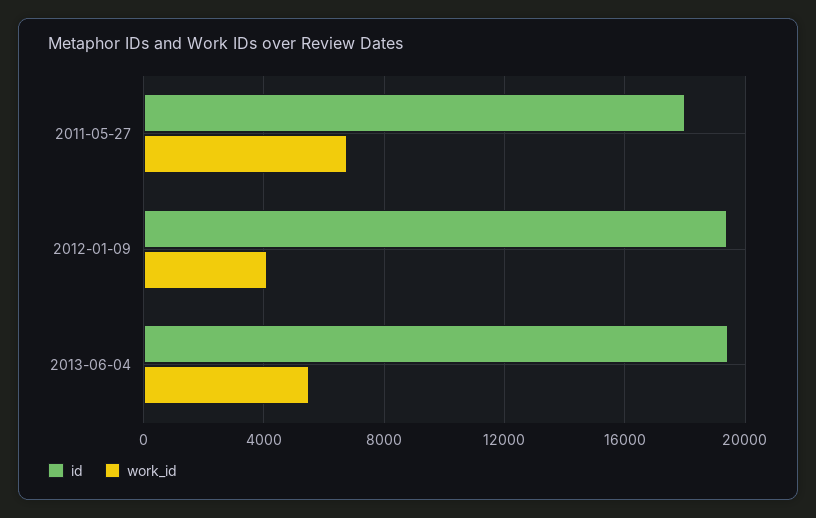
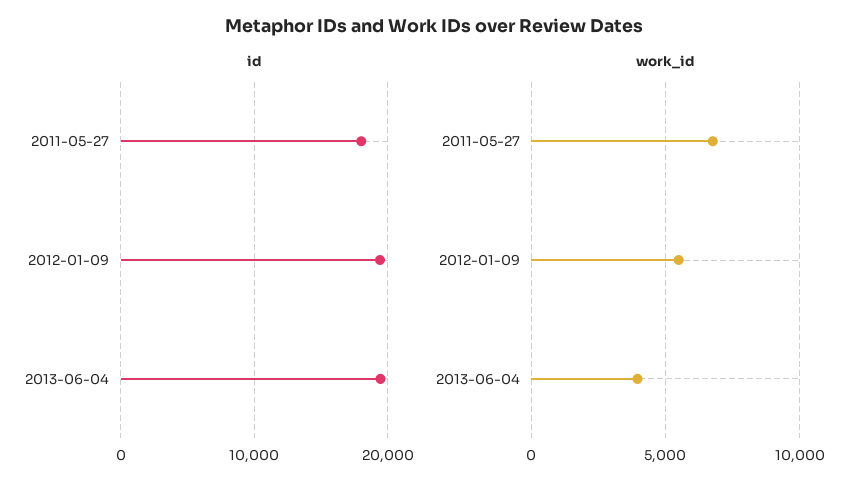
  {
    "id": {
      "2011-05-27": 18000,
      "2012-01-09": 19500,
      "2013-06-04": 19500
    },
    "work_id": {
      "2011-05-27": 7000,
-     "2012-01-09": 4000,
+     "2012-01-09": 5500,
-     "2013-06-04": 5500
+     "2013-06-04": 4000
    }
  }

